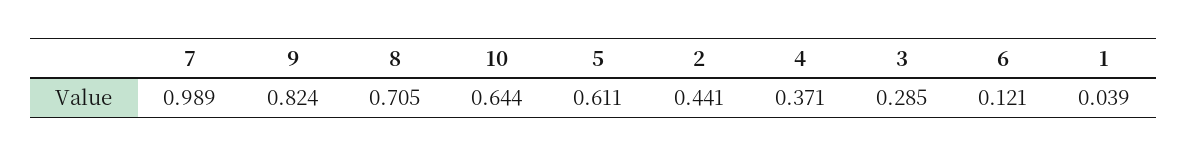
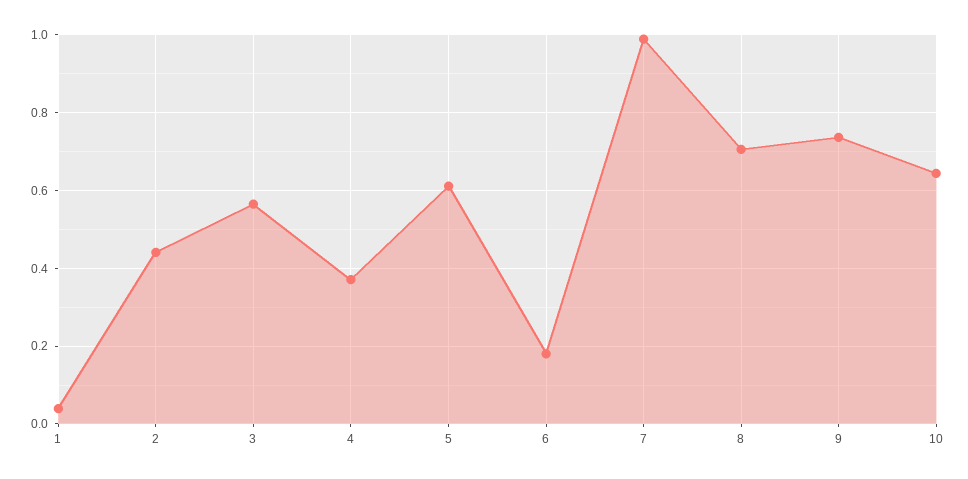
  {
    "7": 0.989,
-   "9": 0.824,
+   "9": 0.74,
    "8": 0.705,
    "10": 0.644,
    "5": 0.611,
    "2": 0.441,
    "4": 0.371,
-   "3": 0.285,
+   "3": 0.56,
-   "6": 0.121,
+   "6": 0.18,
    "1": 0.039
  }

